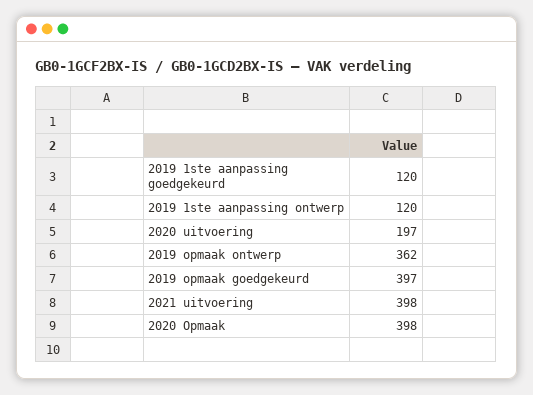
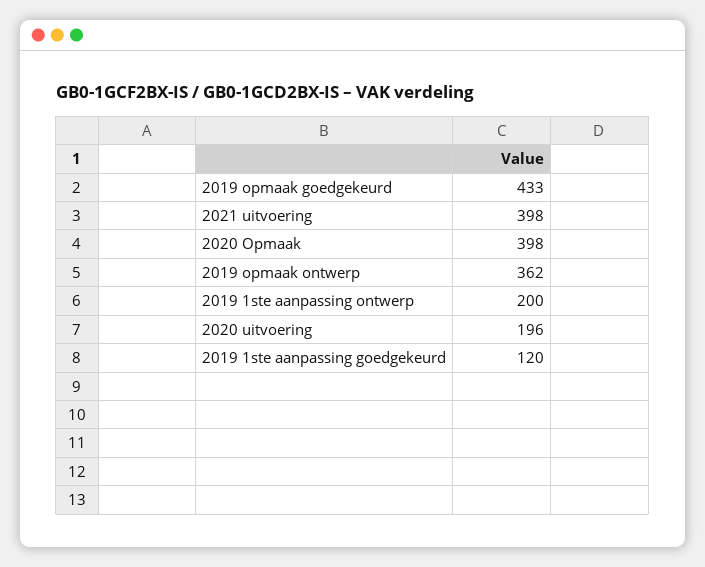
  {
    "2019 1ste aanpassing goedgekeurd": 120,
-   "2019 1ste aanpassing ontwerp": 120,
+   "2019 1ste aanpassing ontwerp": 200,
-   "2020 uitvoering": 197,
+   "2020 uitvoering": 196,
    "2019 opmaak ontwerp": 362,
-   "2019 opmaak goedgekeurd": 397,
+   "2019 opmaak goedgekeurd": 433,
    "2021 uitvoering": 398,
    "2020 Opmaak": 398
  }

